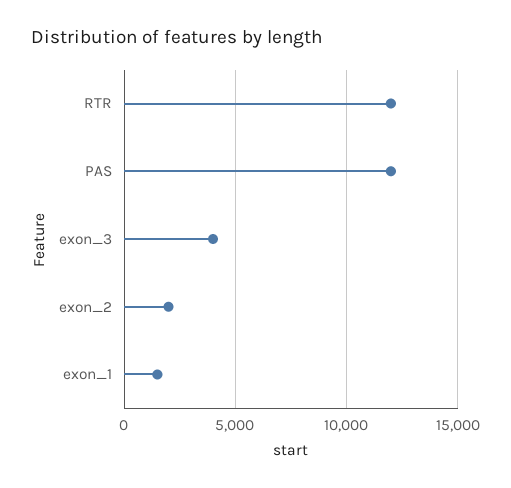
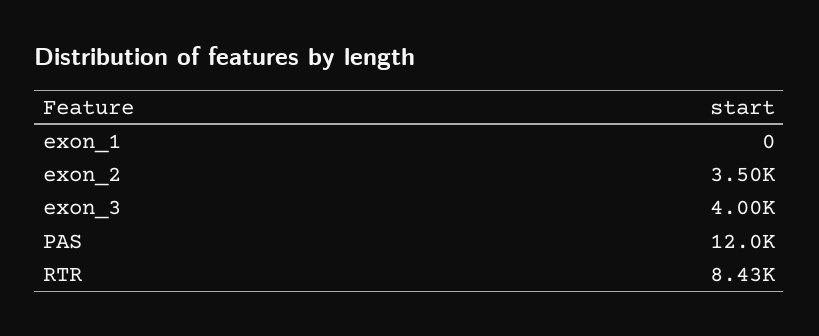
  {
-   "RTR": 12000,
+   "RTR": 8430,
    "PAS": 12000,
    "exon_3": 4000,
-   "exon_2": 2000,
+   "exon_2": 3500,
-   "exon_1": 1500
+   "exon_1": 0
  }

